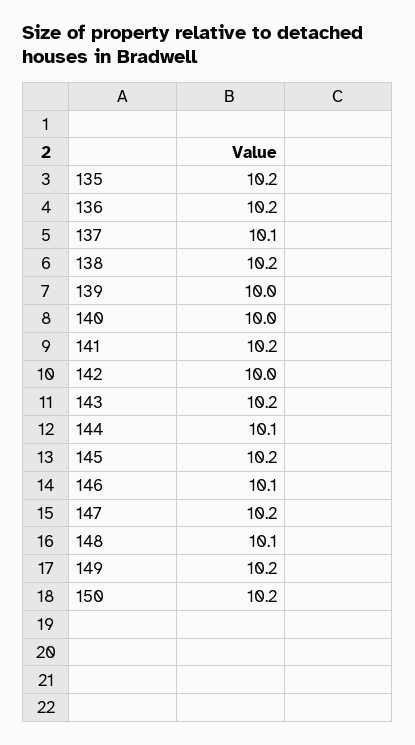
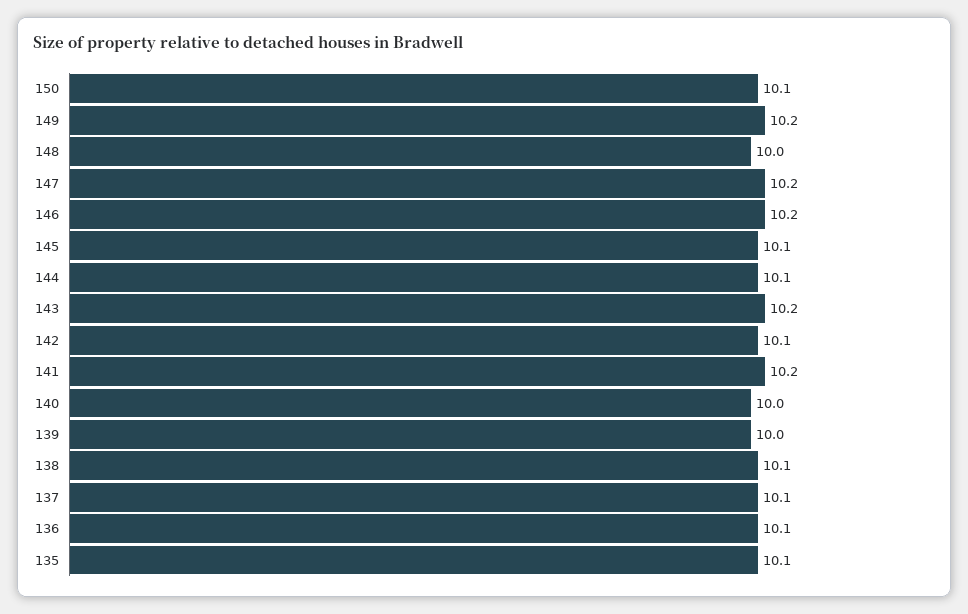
  {
-   "135": 10.2,
+   "135": 10.1,
-   "136": 10.2,
+   "136": 10.1,
    "137": 10.1,
-   "138": 10.2,
+   "138": 10.1,
    "139": 10,
    "140": 10,
    "141": 10.2,
-   "142": 10,
+   "142": 10.1,
    "143": 10.2,
    "144": 10.1,
-   "145": 10.2,
+   "145": 10.1,
-   "146": 10.1,
+   "146": 10.2,
    "147": 10.2,
-   "148": 10.1,
+   "148": 10,
    "149": 10.2,
-   "150": 10.2
+   "150": 10.1
  }

